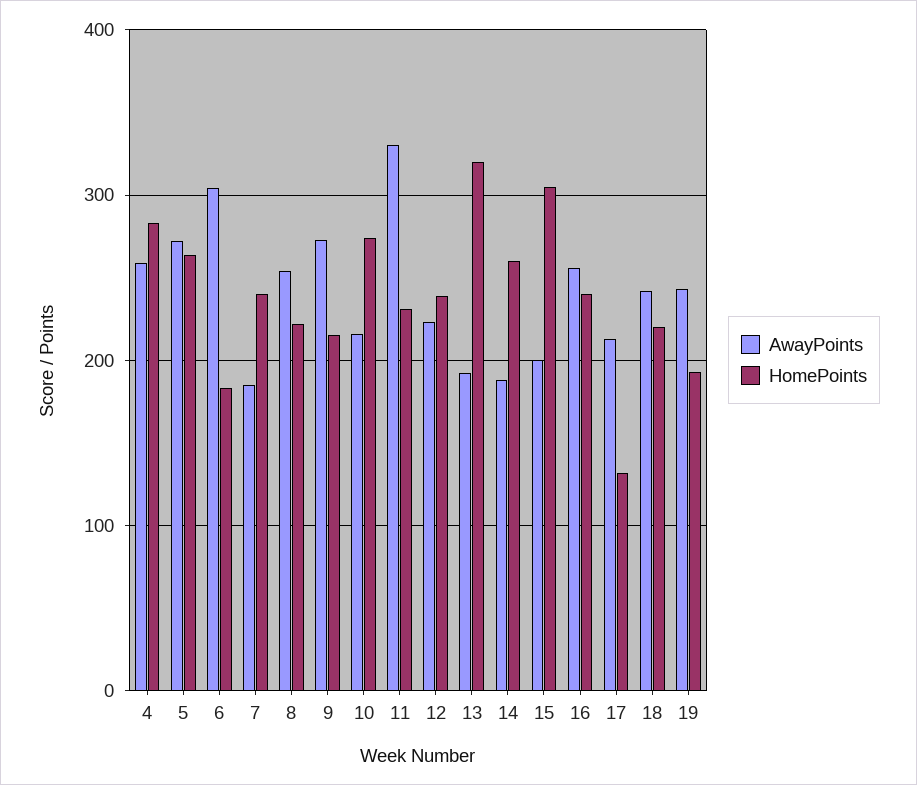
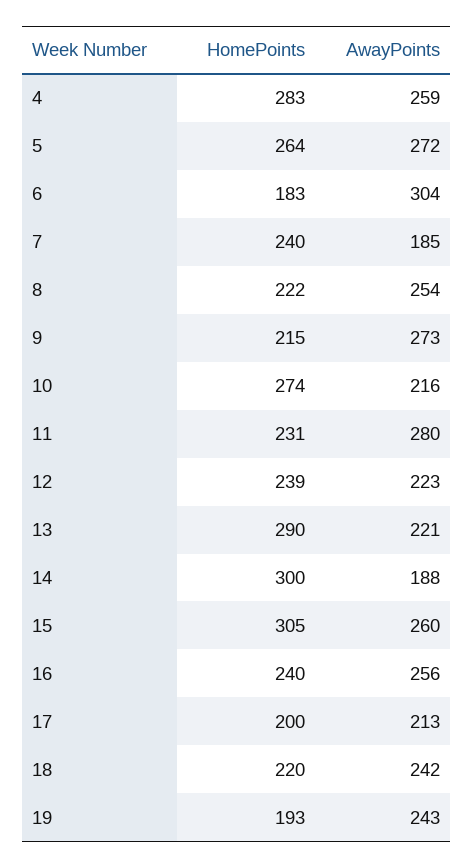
  {
    "AwayPoints": {
      "4": 259,
      "5": 272,
      "6": 304,
      "7": 185,
      "8": 254,
      "9": 273,
      "10": 216,
-     "11": 330,
+     "11": 280,
      "12": 223,
-     "13": 190,
+     "13": 221,
      "14": 188,
-     "15": 200,
+     "15": 260,
      "16": 256,
      "17": 213,
      "18": 242,
      "19": 243
    },
    "HomePoints": {
      "4": 283,
      "5": 264,
      "6": 183,
      "7": 240,
      "8": 222,
      "9": 215,
      "10": 274,
      "11": 231,
      "12": 239,
-     "13": 320,
+     "13": 290,
-     "14": 260,
+     "14": 300,
      "15": 305,
      "16": 240,
-     "17": 130,
+     "17": 200,
      "18": 220,
      "19": 193
    }
  }

